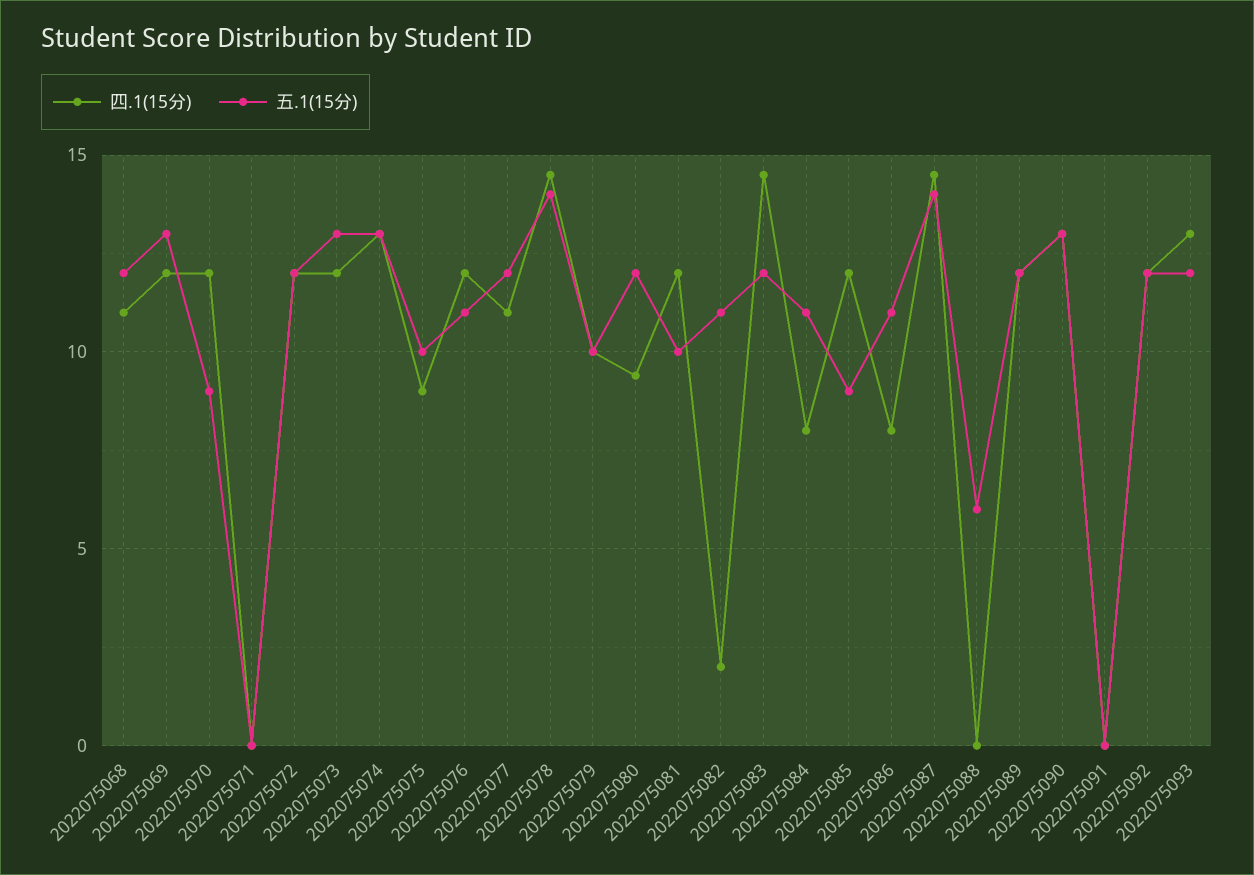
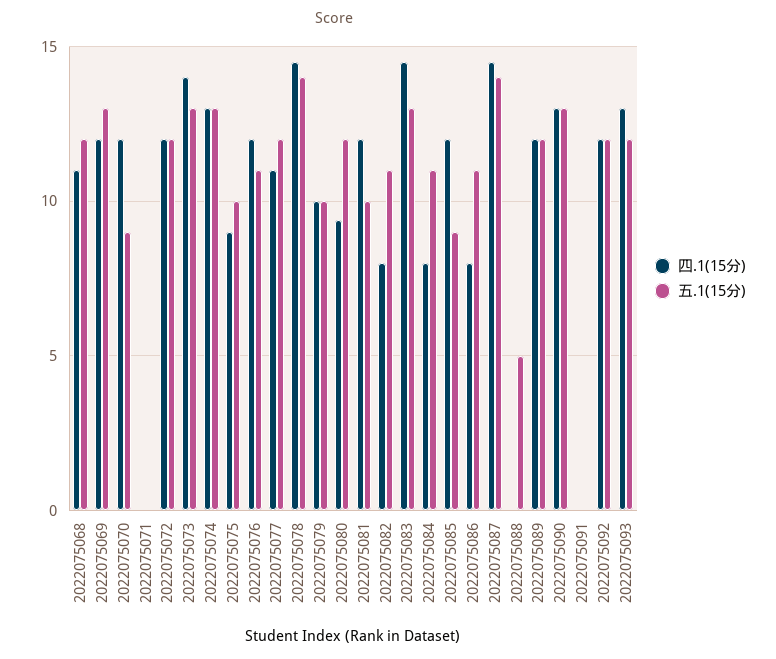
  {
    "四.1(15分)": {
      "2022075068": 11,
      "2022075069": 12,
      "2022075070": 12,
      "2022075071": 0,
      "2022075072": 12,
-     "2022075073": 12,
+     "2022075073": 14,
      "2022075074": 13,
      "2022075075": 9,
      "2022075076": 12,
      "2022075077": 11,
      "2022075078": 14.5,
      "2022075079": 10,
      "2022075080": 9.5,
      "2022075081": 12,
-     "2022075082": 2,
+     "2022075082": 8,
      "2022075083": 14.5,
      "2022075084": 8,
      "2022075085": 12,
      "2022075086": 8,
      "2022075087": 14.5,
      "2022075088": 0,
      "2022075089": 12,
      "2022075090": 13,
      "2022075091": 0,
      "2022075092": 12,
      "2022075093": 13
    },
    "五.1(15分)": {
      "2022075068": 12,
      "2022075069": 13,
      "2022075070": 9,
      "2022075071": 0,
      "2022075072": 12,
      "2022075073": 13,
      "2022075074": 13,
      "2022075075": 10,
      "2022075076": 11,
      "2022075077": 12,
      "2022075078": 14,
      "2022075079": 10,
      "2022075080": 12,
      "2022075081": 10,
      "2022075082": 11,
-     "2022075083": 12,
+     "2022075083": 13,
      "2022075084": 11,
      "2022075085": 9,
      "2022075086": 11,
      "2022075087": 14,
-     "2022075088": 6,
+     "2022075088": 5,
      "2022075089": 12,
      "2022075090": 13,
      "2022075091": 0,
      "2022075092": 12,
      "2022075093": 12
    }
  }

